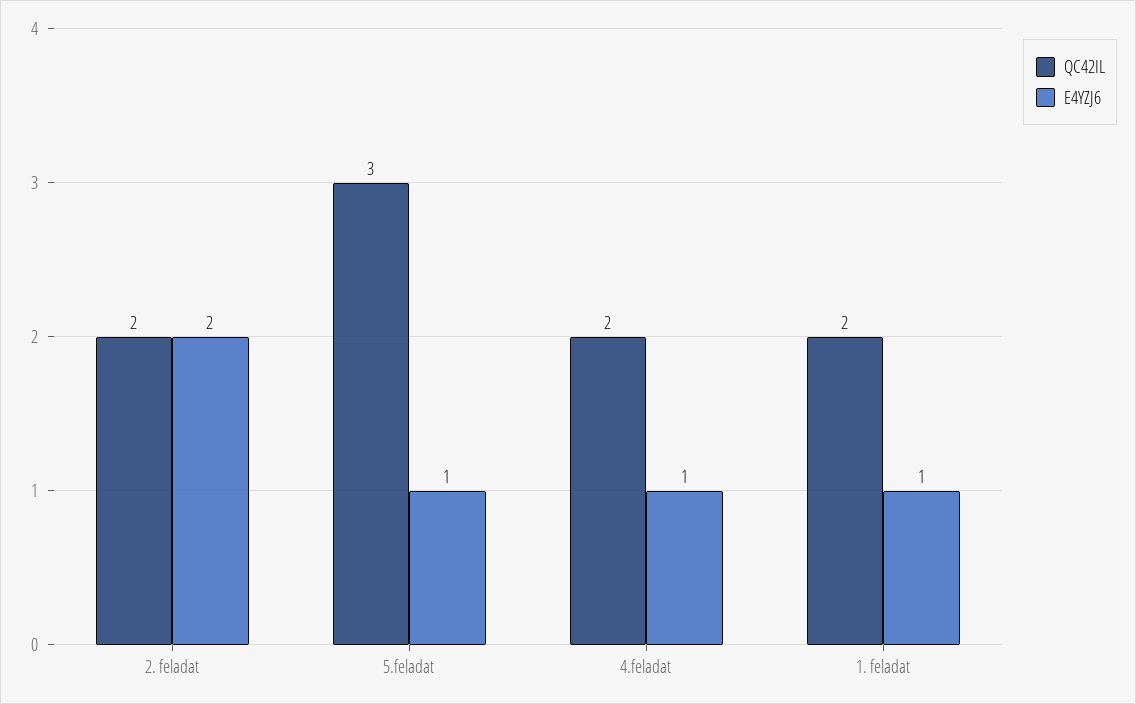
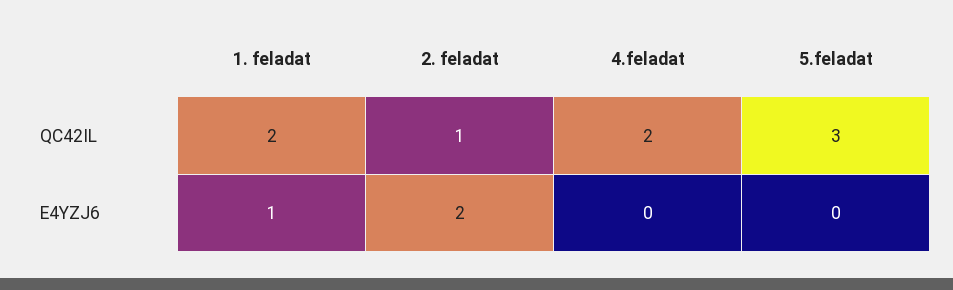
  {
    "QC42IL": {
-     "2. feladat": 2,
+     "2. feladat": 1,
      "5.feladat": 3,
      "4.feladat": 2,
      "1. feladat": 2
    },
    "E4YZJ6": {
      "2. feladat": 2,
-     "5.feladat": 1,
+     "5.feladat": 0,
-     "4.feladat": 1,
+     "4.feladat": 0,
      "1. feladat": 1
    }
  }

